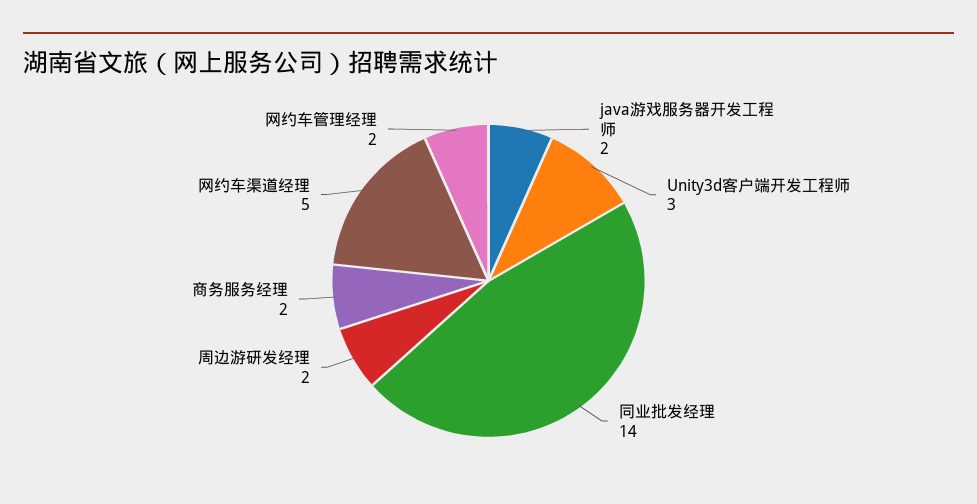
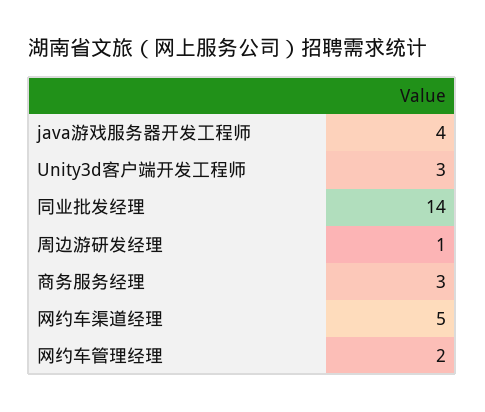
  {
-   "java游戏服务器开发工程师": 2,
+   "java游戏服务器开发工程师": 4,
    "Unity3d客户端开发工程师": 3,
    "同业批发经理": 14,
-   "周边游研发经理": 2,
+   "周边游研发经理": 1,
-   "商务服务经理": 2,
+   "商务服务经理": 3,
    "网约车渠道经理": 5,
    "网约车管理经理": 2
  }

